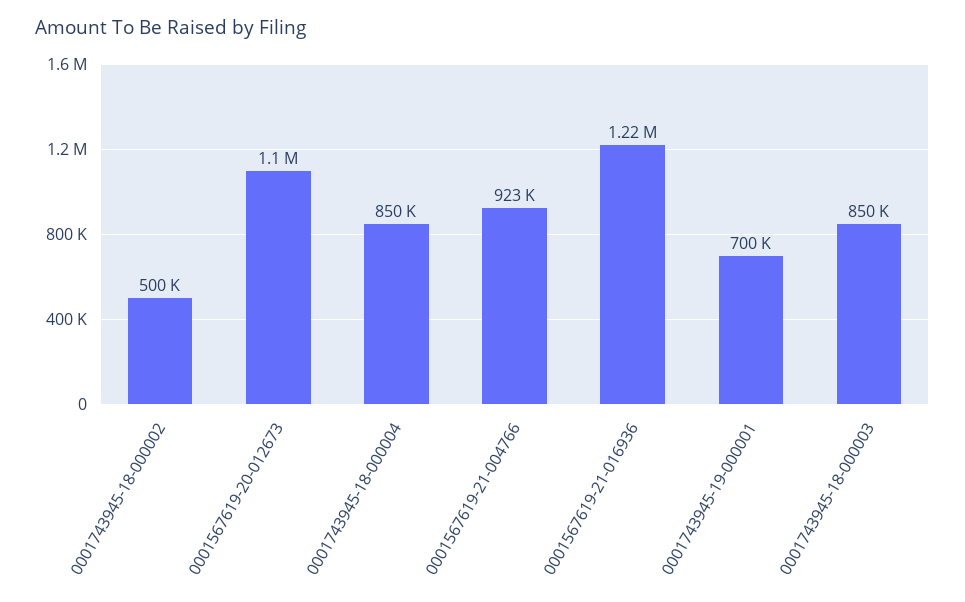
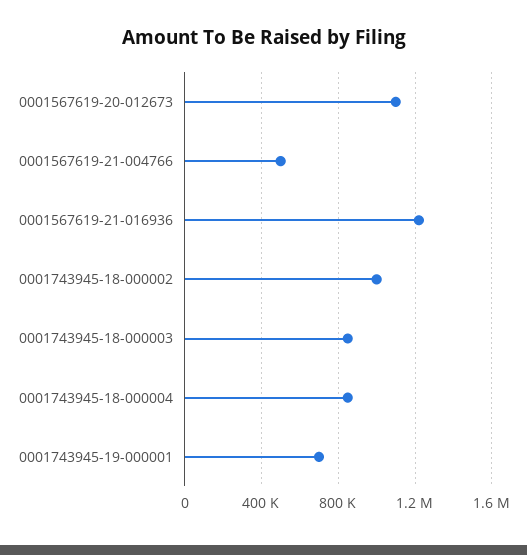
  {
-   "0001743945-18-000002": 500000,
+   "0001743945-18-000002": 1000000,
    "0001567619-20-012673": 1100000,
    "0001743945-18-000004": 850000,
-   "0001567619-21-004766": 923000,
+   "0001567619-21-004766": 500000,
    "0001567619-21-016936": 1220000,
    "0001743945-19-000001": 700000,
    "0001743945-18-000003": 850000
  }

